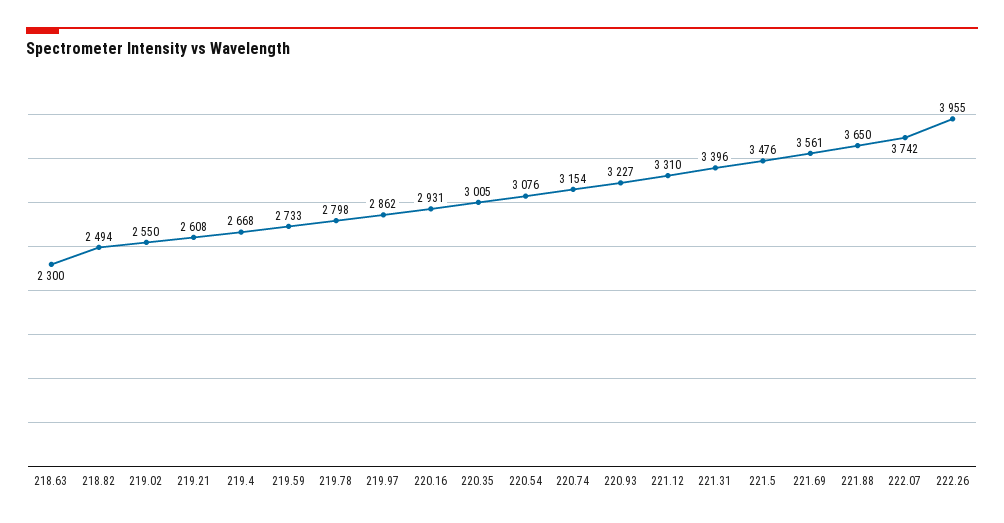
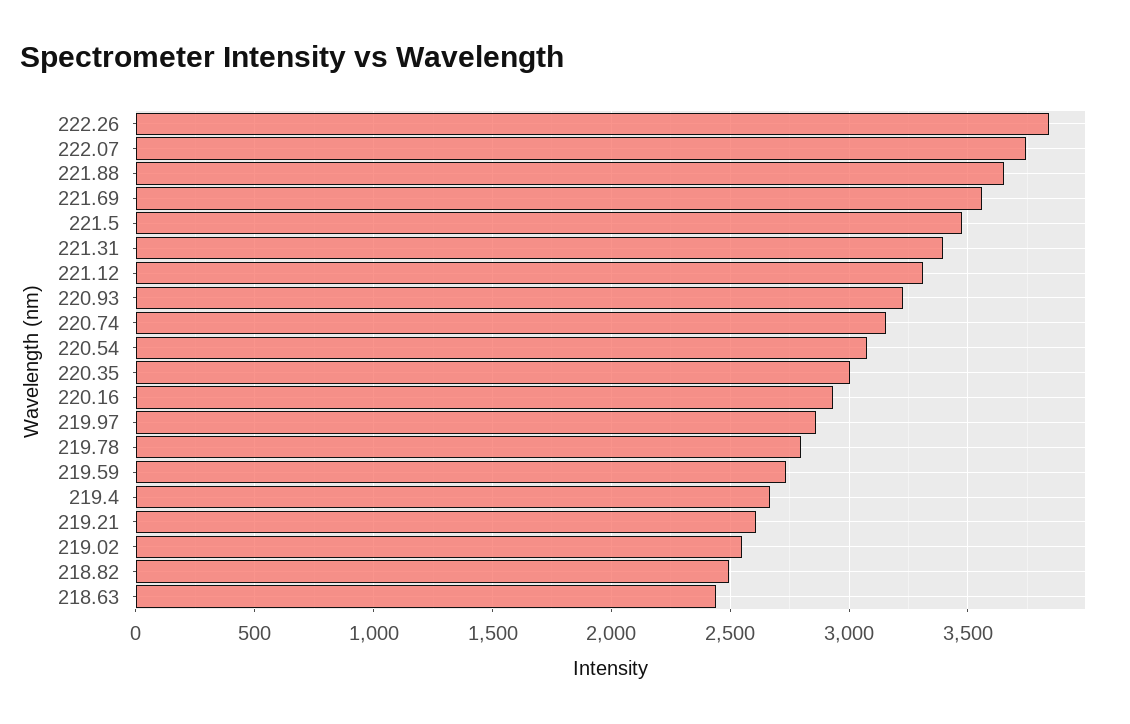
  {
-   "218.63": 2300,
+   "218.63": 2450,
    "218.82": 2494,
    "219.02": 2550,
    "219.21": 2608,
    "219.4": 2668,
    "219.59": 2733,
    "219.78": 2798,
    "219.97": 2862,
    "220.16": 2931,
    "220.35": 3005,
    "220.54": 3076,
    "220.74": 3154,
    "220.93": 3227,
    "221.12": 3310,
    "221.31": 3396,
    "221.5": 3476,
    "221.69": 3561,
    "221.88": 3650,
    "222.07": 3742,
-   "222.26": 3955
+   "222.26": 3850
  }

